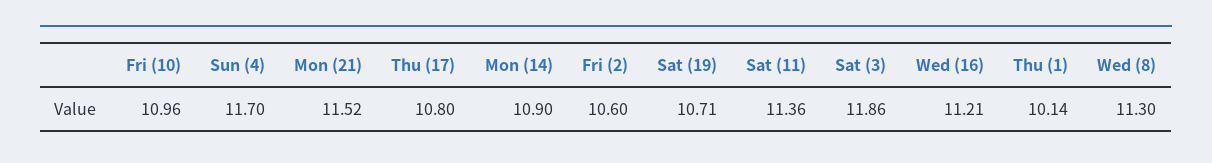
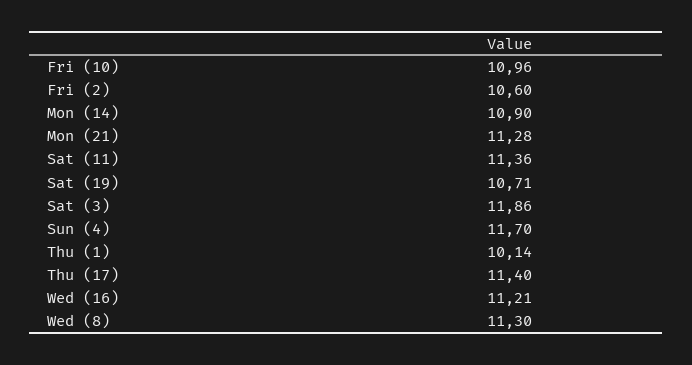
  {
    "Fri (10)": 10.96,
    "Sun (4)": 11.7,
-   "Mon (21)": 11.52,
+   "Mon (21)": 11.28,
-   "Thu (17)": 10.8,
+   "Thu (17)": 11.4,
    "Mon (14)": 10.9,
    "Fri (2)": 10.6,
    "Sat (19)": 10.71,
    "Sat (11)": 11.36,
    "Sat (3)": 11.86,
    "Wed (16)": 11.21,
    "Thu (1)": 10.14,
    "Wed (8)": 11.3
  }

